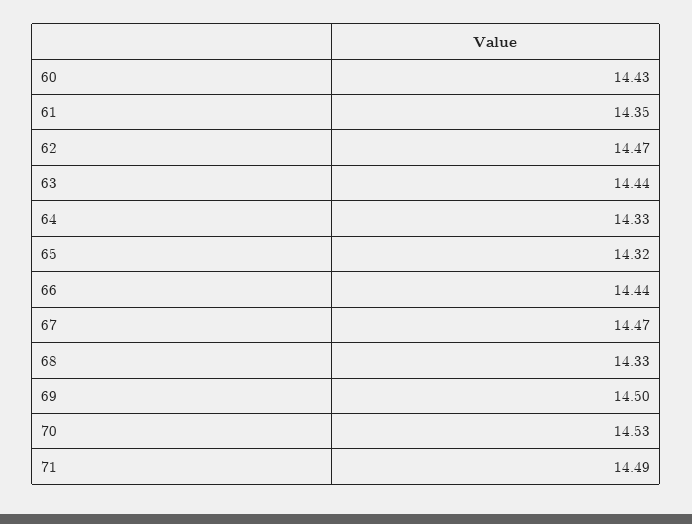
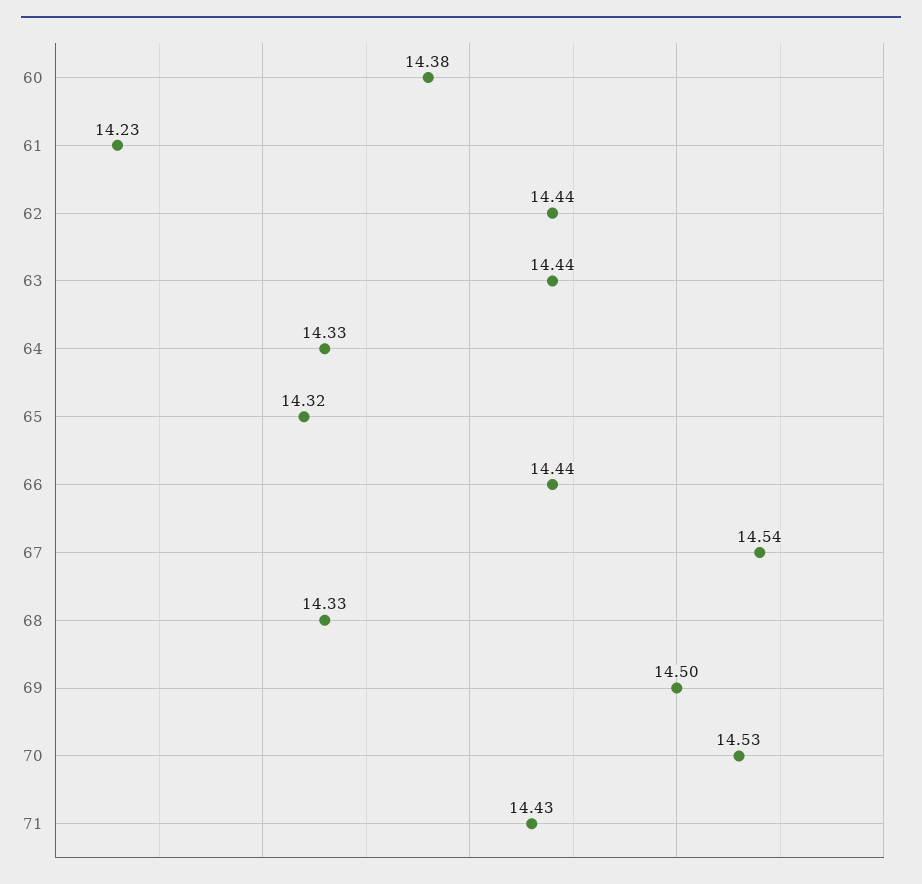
  {
-   "60": 14.43,
+   "60": 14.38,
-   "61": 14.35,
+   "61": 14.23,
-   "62": 14.47,
+   "62": 14.44,
    "63": 14.44,
    "64": 14.33,
    "65": 14.32,
    "66": 14.44,
-   "67": 14.47,
+   "67": 14.54,
    "68": 14.33,
    "69": 14.5,
    "70": 14.53,
-   "71": 14.49
+   "71": 14.43
  }

